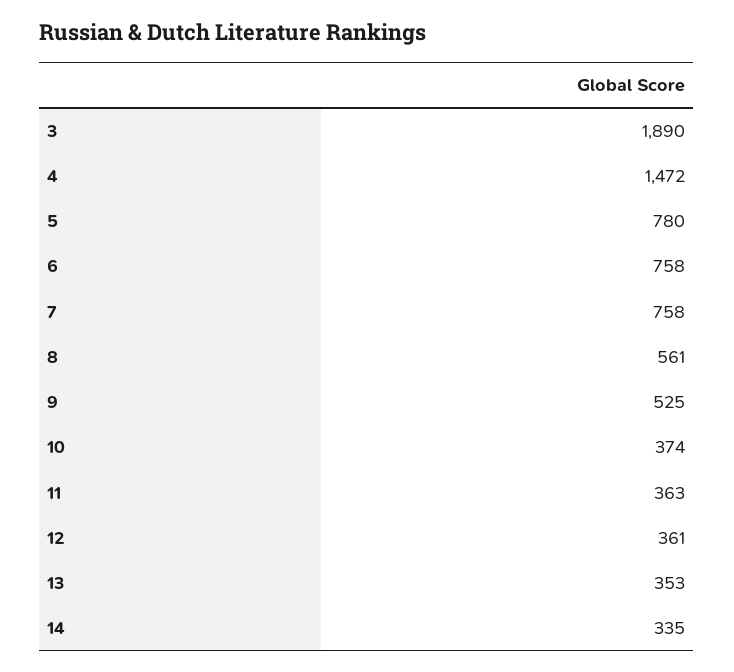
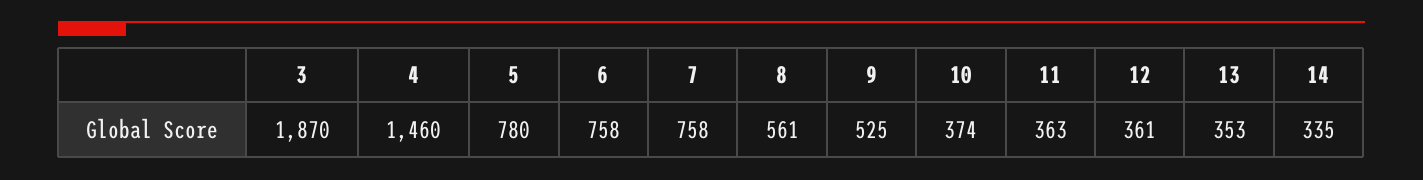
  {
-   "3": 1890,
+   "3": 1870,
-   "4": 1472,
+   "4": 1460,
    "5": 780,
    "6": 758,
    "7": 758,
    "8": 561,
    "9": 525,
    "10": 374,
    "11": 363,
    "12": 361,
    "13": 353,
    "14": 335
  }

